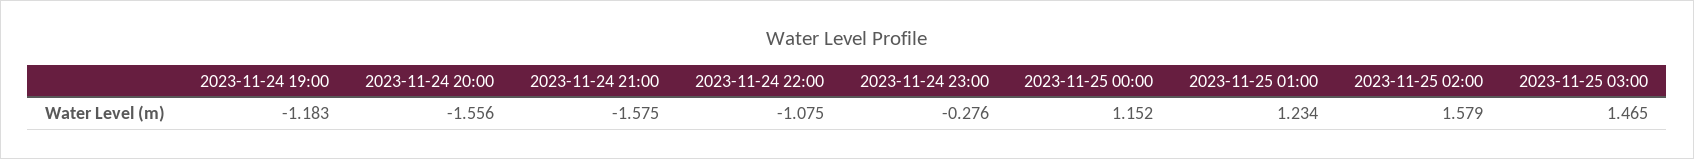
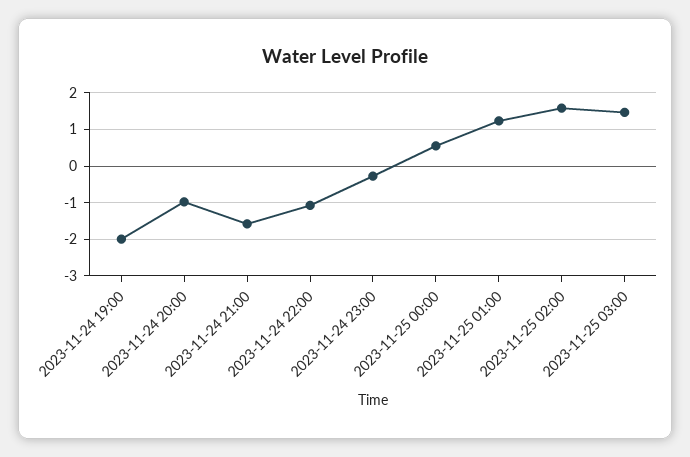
  {
-   "2023-11-24 19:00": -1.183,
+   "2023-11-24 19:00": -2,
-   "2023-11-24 20:00": -1.556,
+   "2023-11-24 20:00": -1,
    "2023-11-24 21:00": -1.575,
    "2023-11-24 22:00": -1.075,
    "2023-11-24 23:00": -0.276,
-   "2023-11-25 00:00": 1.152,
+   "2023-11-25 00:00": 0.6,
    "2023-11-25 01:00": 1.234,
    "2023-11-25 02:00": 1.579,
    "2023-11-25 03:00": 1.465
  }

